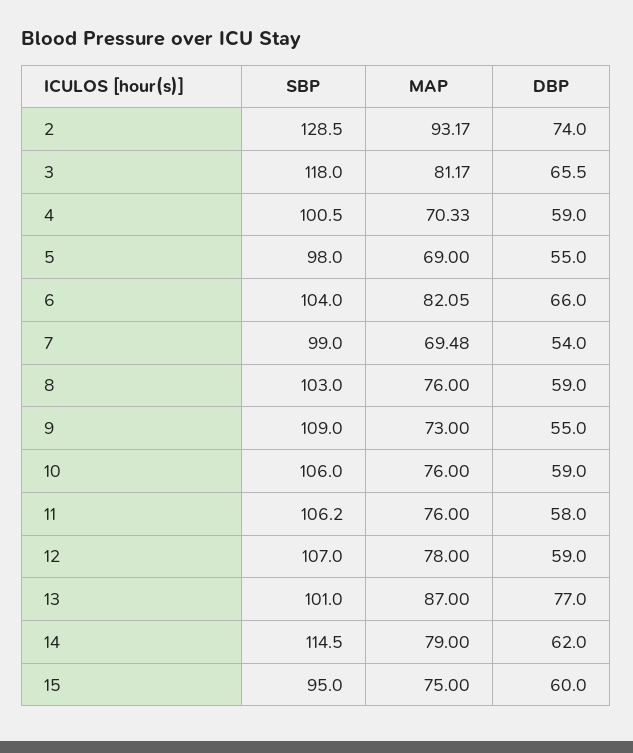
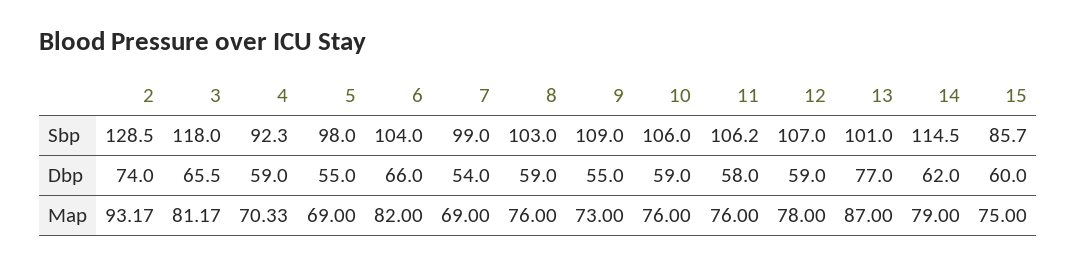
  {
    "SBP": {
      "2": 128.5,
      "3": 118,
-     "4": 100.5,
+     "4": 92.3,
      "5": 98,
      "6": 104,
      "7": 99,
      "8": 103,
      "9": 109,
      "10": 106,
      "11": 106.2,
      "12": 107,
      "13": 101,
      "14": 114.5,
-     "15": 95
+     "15": 85.7
    },
    "MAP": {
      "2": 93.17,
      "3": 81.17,
      "4": 70.33,
      "5": 69,
-     "6": 82.05,
+     "6": 82,
-     "7": 69.48,
+     "7": 69,
      "8": 76,
      "9": 73,
      "10": 76,
      "11": 76,
      "12": 78,
      "13": 87,
      "14": 79,
      "15": 75
    },
    "DBP": {
      "2": 74,
      "3": 65.5,
      "4": 59,
      "5": 55,
      "6": 66,
      "7": 54,
      "8": 59,
      "9": 55,
      "10": 59,
      "11": 58,
      "12": 59,
      "13": 77,
      "14": 62,
      "15": 60
    }
  }

